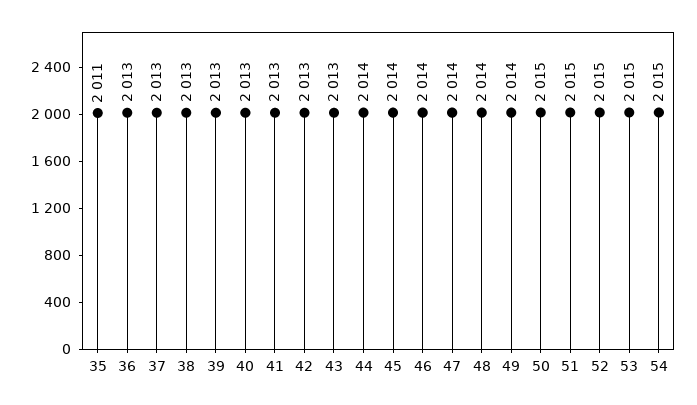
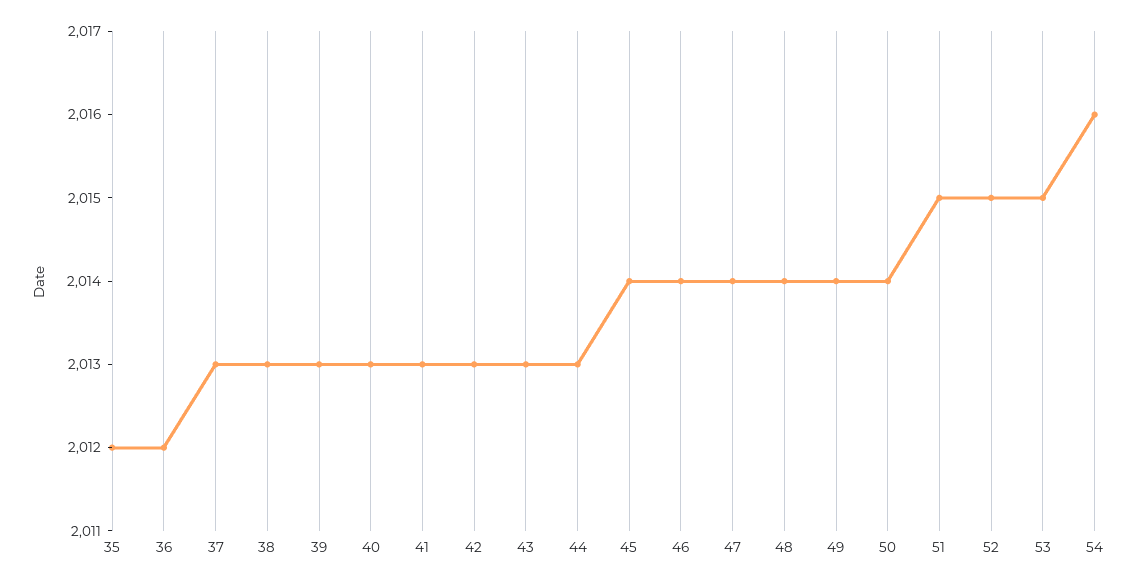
  {
-   "35": 2011,
+   "35": 2012,
-   "36": 2013,
+   "36": 2012,
    "37": 2013,
    "38": 2013,
    "39": 2013,
    "40": 2013,
    "41": 2013,
    "42": 2013,
    "43": 2013,
-   "44": 2014,
+   "44": 2013,
    "45": 2014,
    "46": 2014,
    "47": 2014,
    "48": 2014,
    "49": 2014,
-   "50": 2015,
+   "50": 2014,
    "51": 2015,
    "52": 2015,
    "53": 2015,
-   "54": 2015
+   "54": 2016
  }

